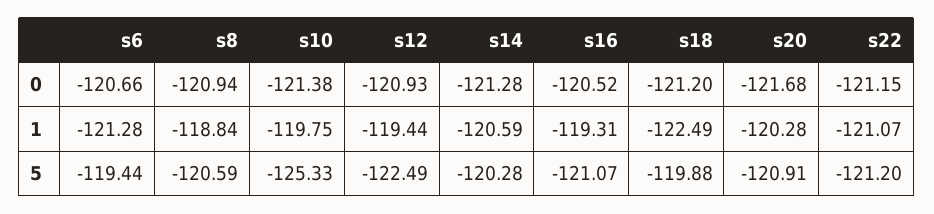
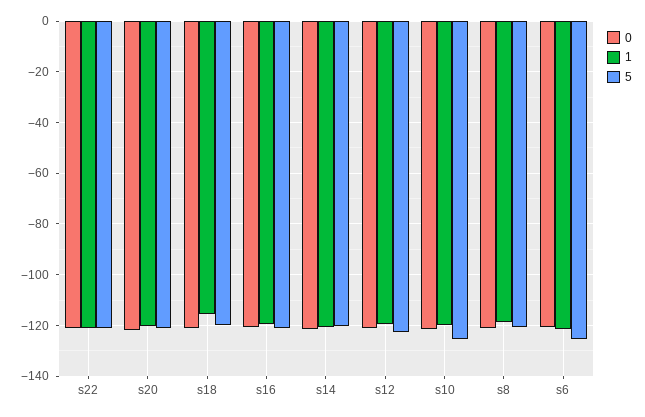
  {
    "0": {
      "s6": -120.66,
      "s8": -120.94,
      "s10": -121.38,
      "s12": -120.93,
      "s14": -121.28,
      "s16": -120.52,
      "s18": -121.2,
      "s20": -121.68,
      "s22": -121.15
    },
    "1": {
      "s6": -121.28,
      "s8": -118.84,
      "s10": -119.75,
      "s12": -119.44,
      "s14": -120.59,
      "s16": -119.31,
-     "s18": -122.49,
+     "s18": -115,
      "s20": -120.28,
      "s22": -121.07
    },
    "5": {
-     "s6": -119.44,
+     "s6": -125,
      "s8": -120.59,
      "s10": -125.33,
      "s12": -122.49,
      "s14": -120.28,
      "s16": -121.07,
      "s18": -119.88,
      "s20": -120.91,
      "s22": -121.2
    }
  }

